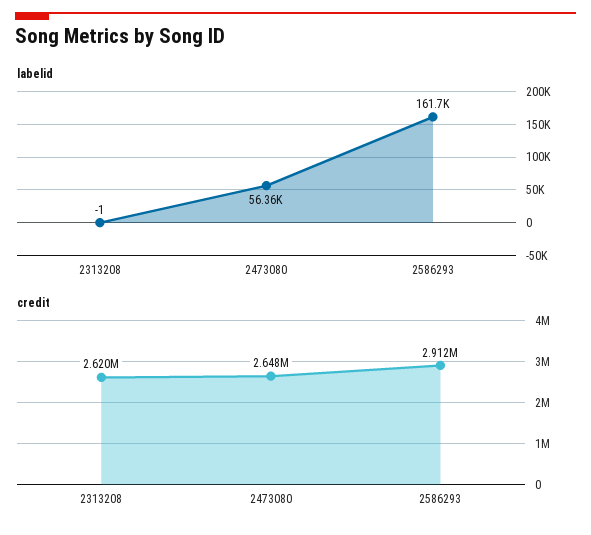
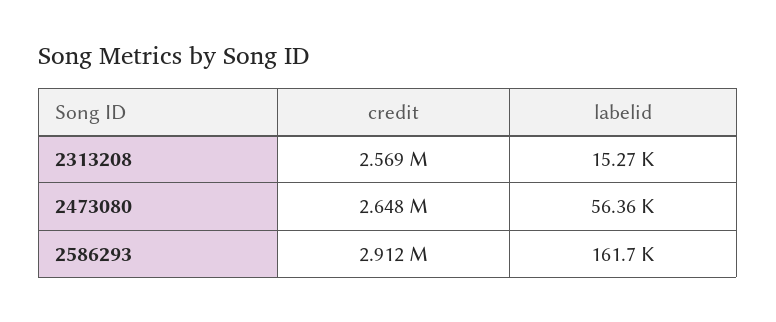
  {
    "labelid": {
-     "2313208": -1,
+     "2313208": 15270,
      "2473080": 56360,
      "2586293": 161700
    },
    "credit": {
-     "2313208": 2620000,
+     "2313208": 2569000,
      "2473080": 2648000,
      "2586293": 2912000
    }
  }

